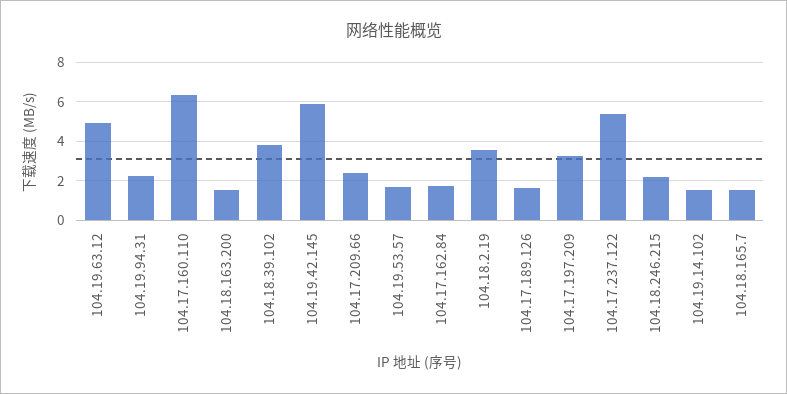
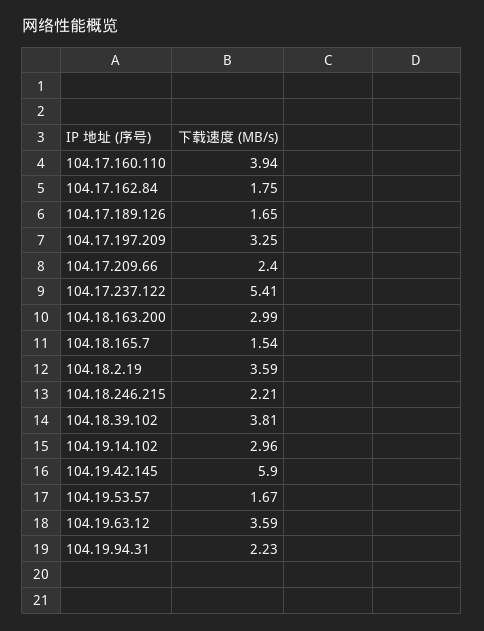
  {
-   "104.19.63.12": 5,
+   "104.19.63.12": 3.59,
    "104.19.94.31": 2.23,
-   "104.17.160.110": 6.5,
+   "104.17.160.110": 3.94,
-   "104.18.163.200": 1.5,
+   "104.18.163.200": 2.99,
    "104.18.39.102": 3.81,
    "104.19.42.145": 5.9,
    "104.17.209.66": 2.4,
    "104.19.53.57": 1.67,
    "104.17.162.84": 1.75,
    "104.18.2.19": 3.59,
    "104.17.189.126": 1.65,
    "104.17.197.209": 3.25,
    "104.17.237.122": 5.41,
    "104.18.246.215": 2.21,
-   "104.19.14.102": 1.5,
+   "104.19.14.102": 2.96,
    "104.18.165.7": 1.54
  }

